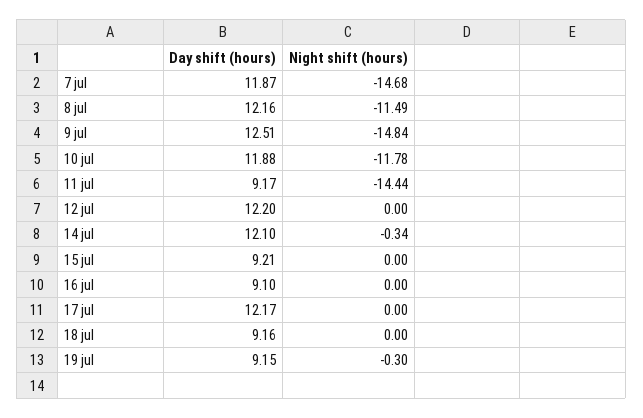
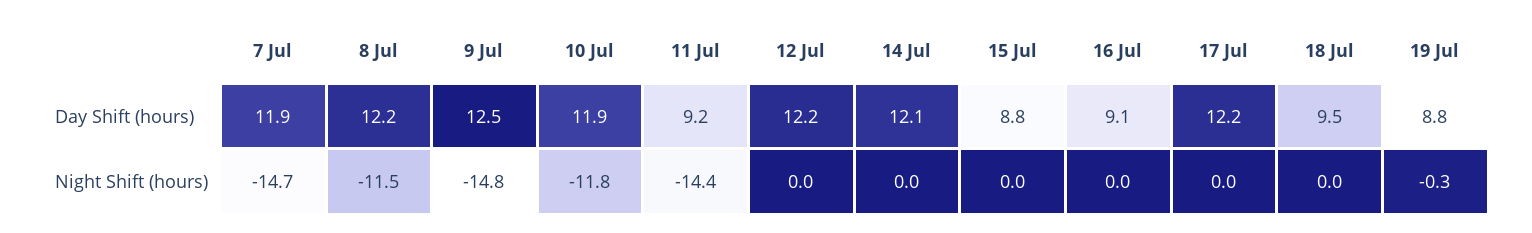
  {
    "Day shift (hours)": {
      "7 jul": 11.87,
      "8 jul": 12.16,
      "9 jul": 12.51,
      "10 jul": 11.88,
      "11 jul": 9.17,
      "12 jul": 12.2,
      "14 jul": 12.1,
-     "15 jul": 9.21,
+     "15 jul": 8.8,
      "16 jul": 9.1,
      "17 jul": 12.17,
-     "18 jul": 9.16,
+     "18 jul": 9.5,
-     "19 jul": 9.15
+     "19 jul": 8.8
    },
    "Night shift (hours)": {
      "7 jul": -14.68,
      "8 jul": -11.49,
      "9 jul": -14.84,
      "10 jul": -11.78,
      "11 jul": -14.44,
      "12 jul": 0,
-     "14 jul": -0.34,
+     "14 jul": 0,
      "15 jul": 0,
      "16 jul": 0,
      "17 jul": 0,
      "18 jul": 0,
      "19 jul": -0.3
    }
  }

